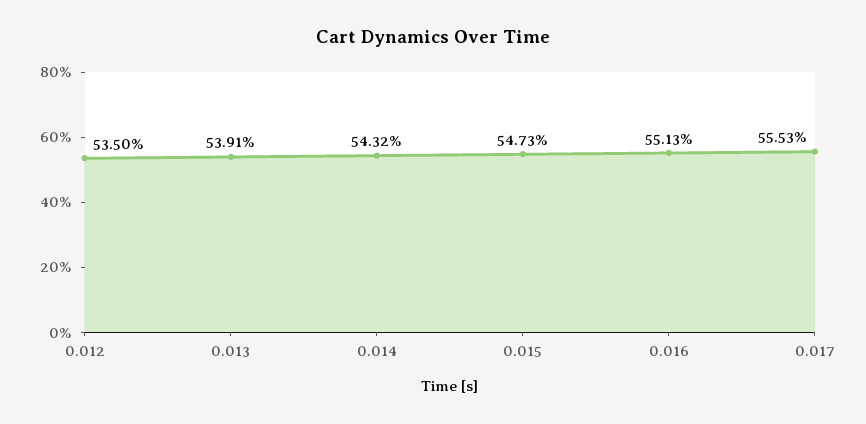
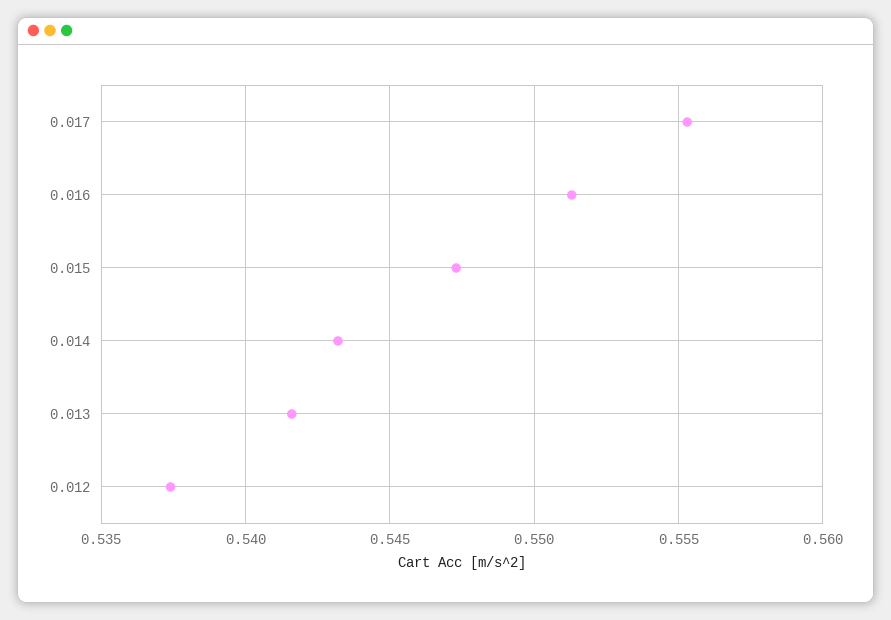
  {
-   "0.012": 0.535,
+   "0.012": 0.5375,
-   "0.013": 0.5391,
+   "0.013": 0.5415,
    "0.014": 0.5432,
    "0.015": 0.5473,
    "0.016": 0.5513,
    "0.017": 0.5553
  }

